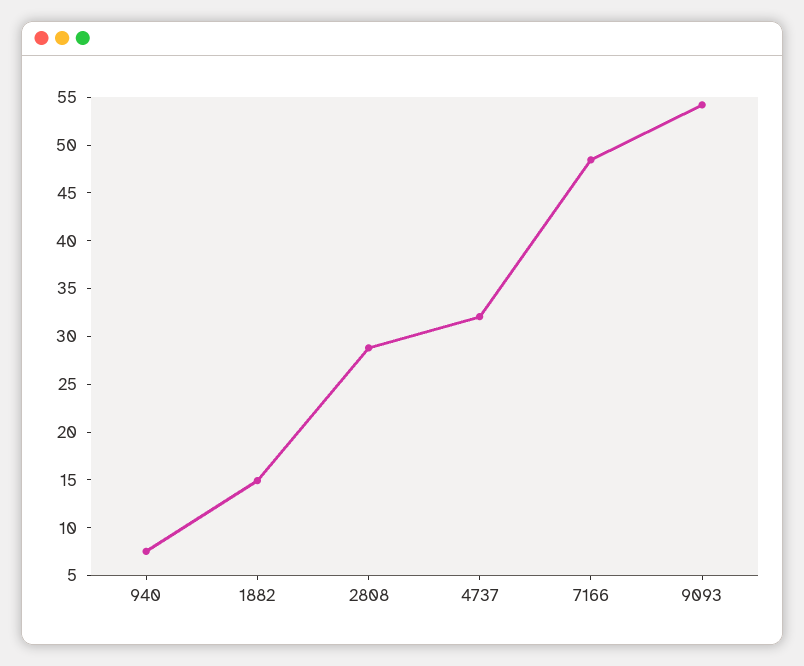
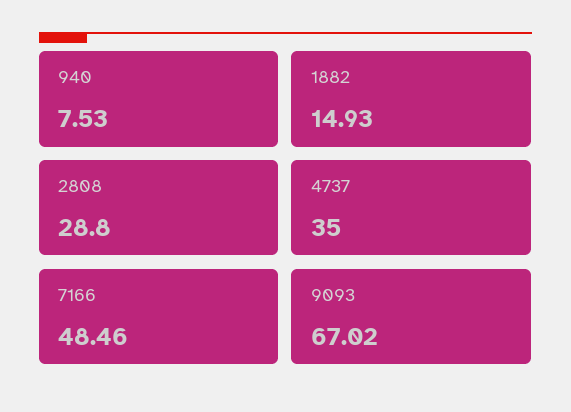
  {
    "940": 7.53,
    "1882": 14.93,
    "2808": 28.8,
-   "4737": 32,
+   "4737": 35,
    "7166": 48.46,
-   "9093": 54
+   "9093": 67.02
  }

